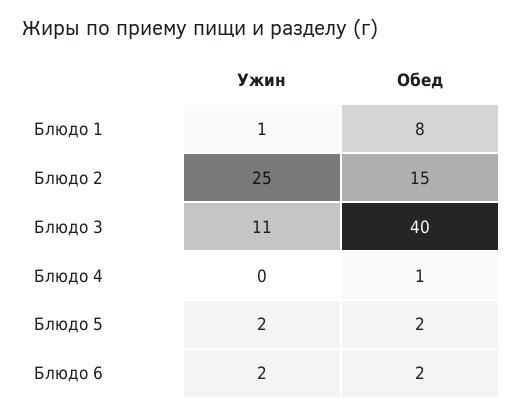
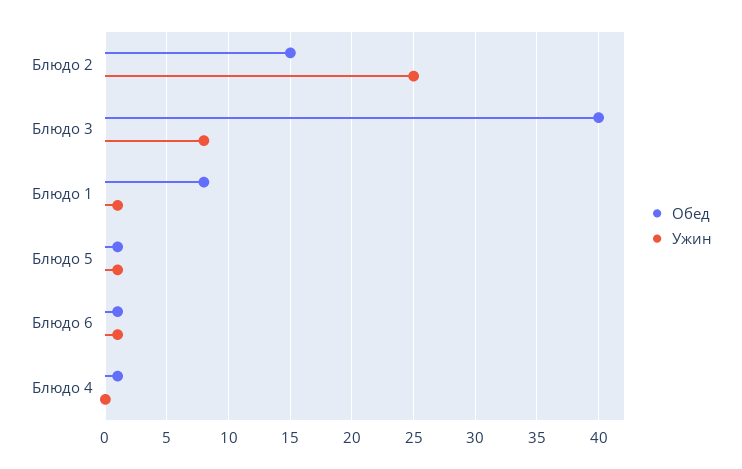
  {
    "Ужин": {
      "Блюдо 1": 1,
      "Блюдо 2": 25,
-     "Блюдо 3": 11,
+     "Блюдо 3": 8,
      "Блюдо 4": 0,
-     "Блюдо 5": 2,
+     "Блюдо 5": 1,
-     "Блюдо 6": 2
+     "Блюдо 6": 1
    },
    "Обед": {
      "Блюдо 1": 8,
      "Блюдо 2": 15,
      "Блюдо 3": 40,
      "Блюдо 4": 1,
-     "Блюдо 5": 2,
+     "Блюдо 5": 1,
-     "Блюдо 6": 2
+     "Блюдо 6": 1
    }
  }

